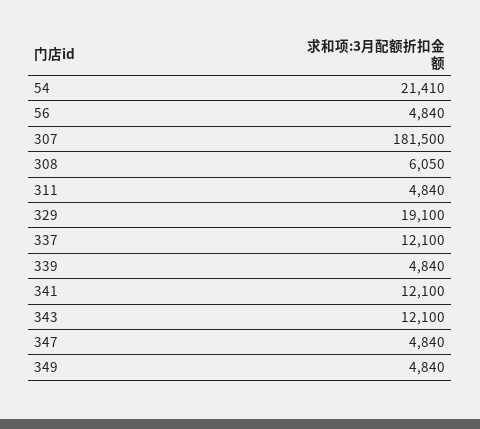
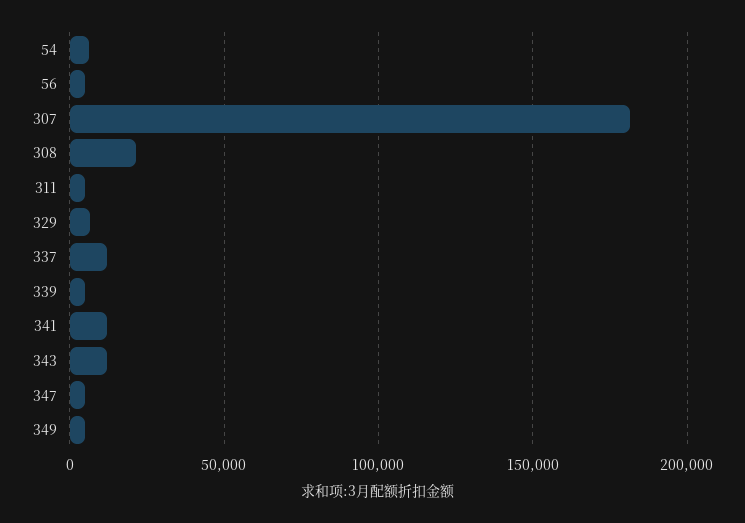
  {
-   "54": 21410,
+   "54": 5000,
    "56": 4840,
    "307": 181500,
-   "308": 6050,
+   "308": 20000,
    "311": 4840,
-   "329": 19100,
+   "329": 5000,
    "337": 12100,
    "339": 4840,
    "341": 12100,
    "343": 12100,
    "347": 4840,
    "349": 4840
  }

